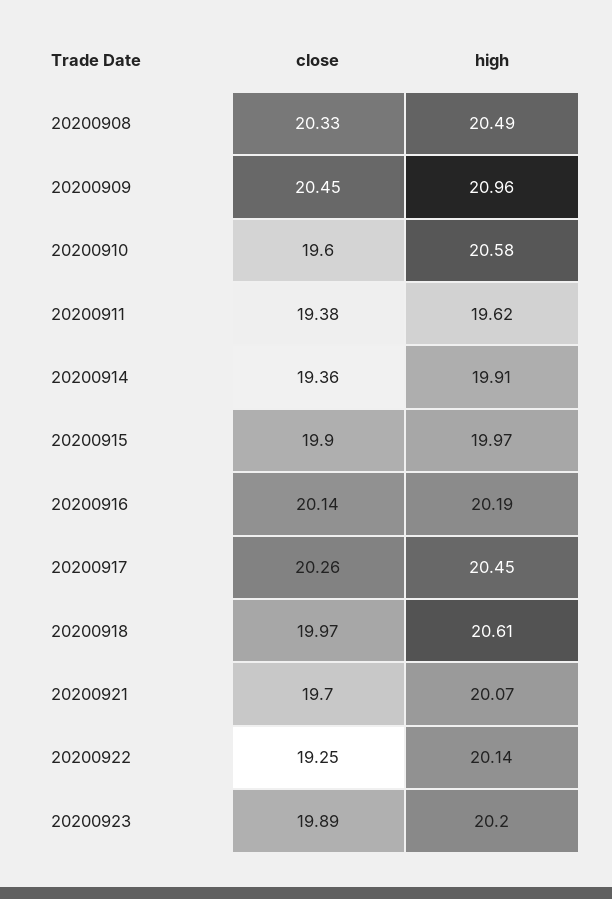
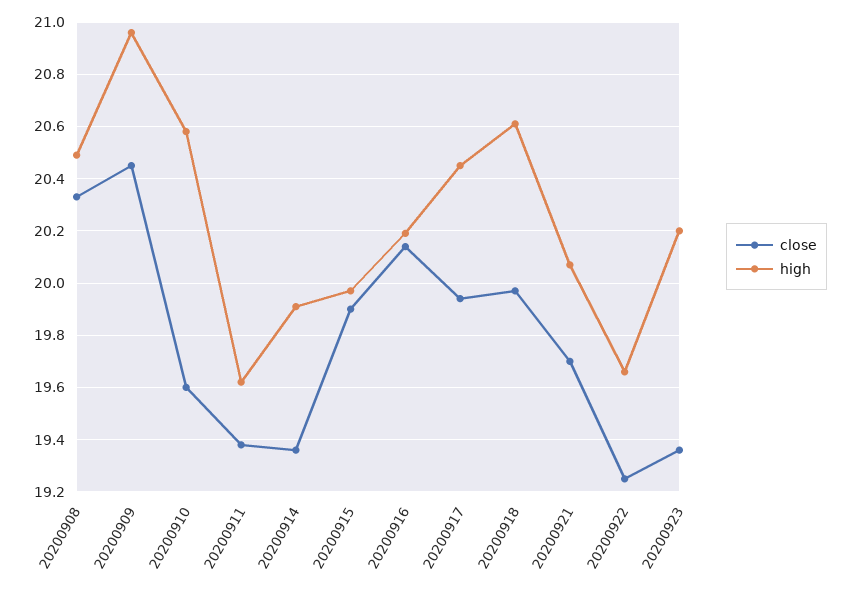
  {
    "close": {
      "20200908": 20.33,
      "20200909": 20.45,
      "20200910": 19.6,
      "20200911": 19.38,
      "20200914": 19.36,
      "20200915": 19.9,
      "20200916": 20.14,
-     "20200917": 20.26,
+     "20200917": 19.95,
      "20200918": 19.97,
      "20200921": 19.7,
      "20200922": 19.25,
-     "20200923": 19.89
+     "20200923": 19.35
    },
    "high": {
      "20200908": 20.49,
      "20200909": 20.96,
      "20200910": 20.58,
      "20200911": 19.62,
      "20200914": 19.91,
      "20200915": 19.97,
      "20200916": 20.19,
      "20200917": 20.45,
      "20200918": 20.61,
      "20200921": 20.07,
-     "20200922": 20.14,
+     "20200922": 19.65,
      "20200923": 20.2
    }
  }

